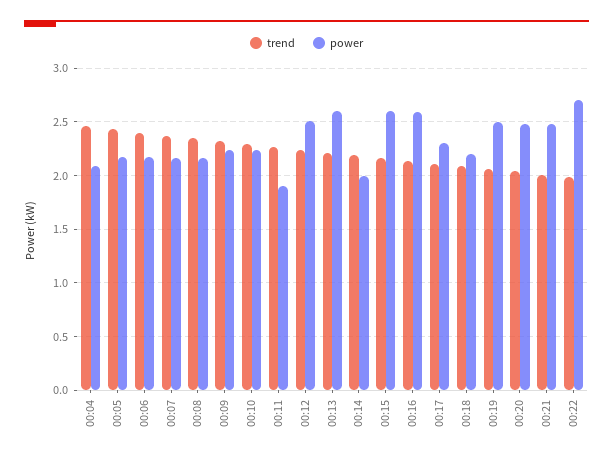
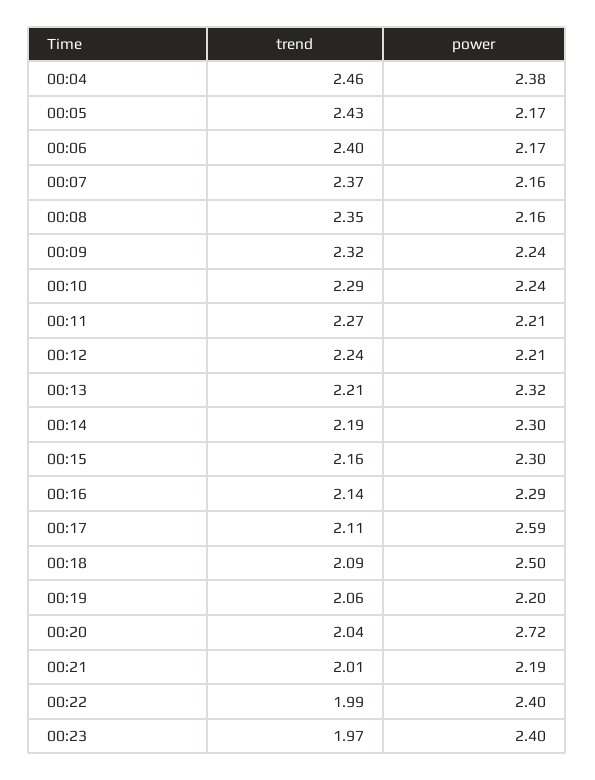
  {
    "trend": {
      "00:04": 2.46,
      "00:05": 2.43,
      "00:06": 2.4,
      "00:07": 2.37,
      "00:08": 2.35,
      "00:09": 2.32,
      "00:10": 2.29,
      "00:11": 2.27,
      "00:12": 2.24,
      "00:13": 2.21,
      "00:14": 2.19,
      "00:15": 2.16,
      "00:16": 2.14,
      "00:17": 2.11,
      "00:18": 2.09,
      "00:19": 2.06,
      "00:20": 2.04,
      "00:21": 2.01,
-     "00:22": 1.99
+     "00:22": 1.99,
+     "00:23": 1.97
    },
    "power": {
-     "00:04": 2.1,
+     "00:04": 2.38,
      "00:05": 2.17,
      "00:06": 2.17,
      "00:07": 2.16,
      "00:08": 2.16,
      "00:09": 2.24,
      "00:10": 2.24,
-     "00:11": 1.9,
+     "00:11": 2.21,
-     "00:12": 2.5,
+     "00:12": 2.21,
-     "00:13": 2.6,
+     "00:13": 2.32,
-     "00:14": 2,
+     "00:14": 2.3,
-     "00:15": 2.6,
+     "00:15": 2.3,
-     "00:16": 2.6,
+     "00:16": 2.29,
-     "00:17": 2.3,
+     "00:17": 2.59,
-     "00:18": 2.2,
+     "00:18": 2.5,
-     "00:19": 2.5,
+     "00:19": 2.2,
-     "00:20": 2.5,
+     "00:20": 2.72,
-     "00:21": 2.5,
+     "00:21": 2.19,
-     "00:22": 2.7
+     "00:22": 2.4,
+     "00:23": 2.4
    }
  }

